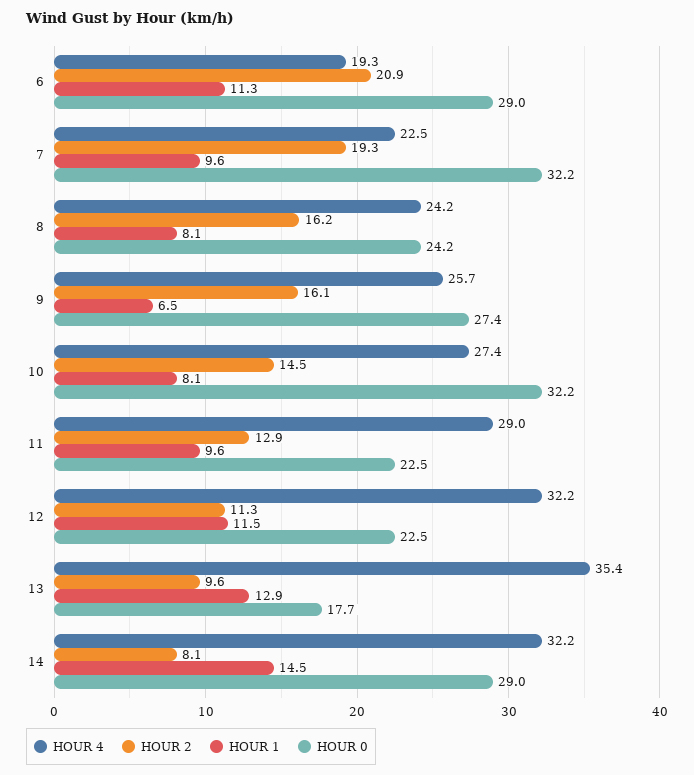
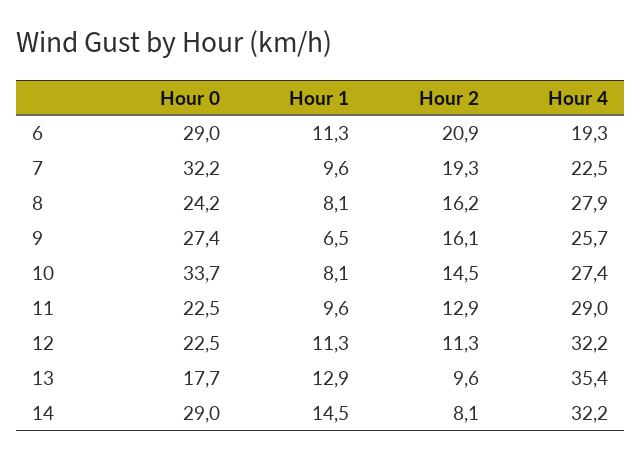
  {
    "HOUR 4": {
      "6": 19.3,
      "7": 22.5,
-     "8": 24.2,
+     "8": 27.9,
      "9": 25.7,
      "10": 27.4,
      "11": 29,
      "12": 32.2,
      "13": 35.4,
      "14": 32.2
    },
    "HOUR 2": {
      "6": 20.9,
      "7": 19.3,
      "8": 16.2,
      "9": 16.1,
      "10": 14.5,
      "11": 12.9,
      "12": 11.3,
      "13": 9.6,
      "14": 8.1
    },
    "HOUR 1": {
      "6": 11.3,
      "7": 9.6,
      "8": 8.1,
      "9": 6.5,
      "10": 8.1,
      "11": 9.6,
-     "12": 11.5,
+     "12": 11.3,
      "13": 12.9,
      "14": 14.5
    },
    "HOUR 0": {
      "6": 29,
      "7": 32.2,
      "8": 24.2,
      "9": 27.4,
-     "10": 32.2,
+     "10": 33.7,
      "11": 22.5,
      "12": 22.5,
      "13": 17.7,
      "14": 29
    }
  }

